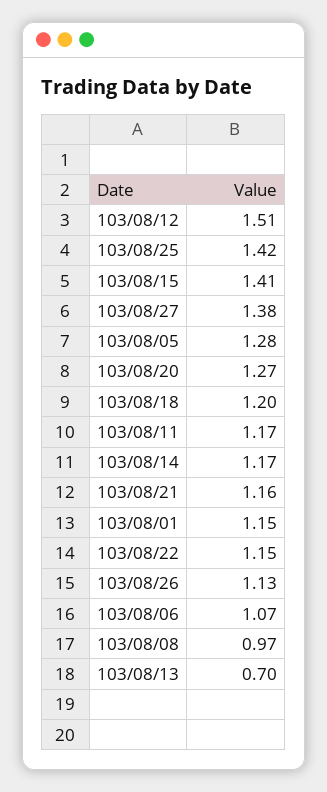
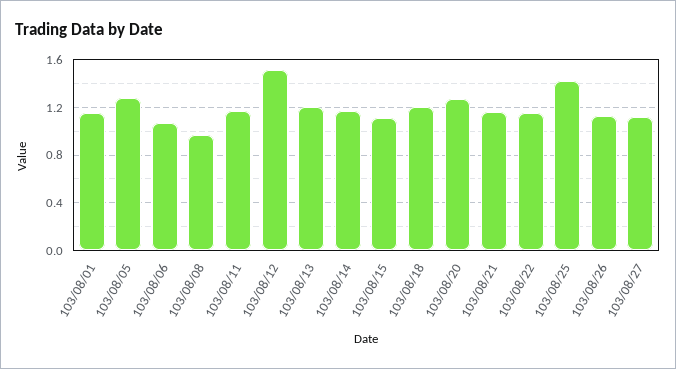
  {
    "103/08/12": 1.51,
    "103/08/25": 1.42,
-   "103/08/15": 1.41,
+   "103/08/15": 1.1,
-   "103/08/27": 1.38,
+   "103/08/27": 1.1,
    "103/08/05": 1.28,
    "103/08/20": 1.27,
    "103/08/18": 1.2,
    "103/08/11": 1.17,
    "103/08/14": 1.17,
    "103/08/21": 1.16,
    "103/08/01": 1.15,
    "103/08/22": 1.15,
    "103/08/26": 1.13,
    "103/08/06": 1.07,
    "103/08/08": 0.97,
-   "103/08/13": 0.7
+   "103/08/13": 1.2
  }

